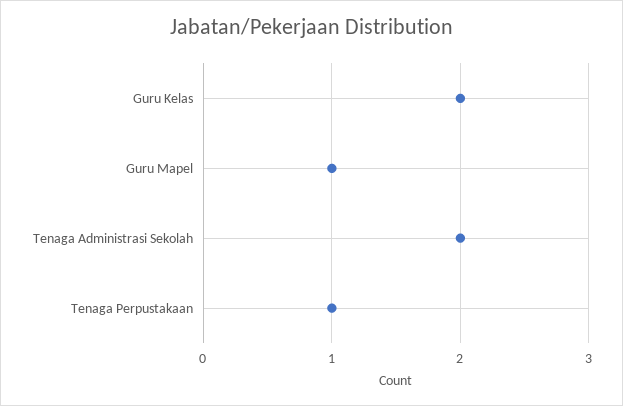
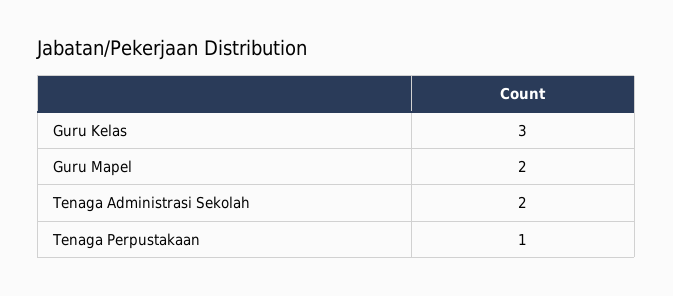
  {
-   "Guru Kelas": 2,
+   "Guru Kelas": 3,
-   "Guru Mapel": 1,
+   "Guru Mapel": 2,
    "Tenaga Administrasi Sekolah": 2,
    "Tenaga Perpustakaan": 1
  }

